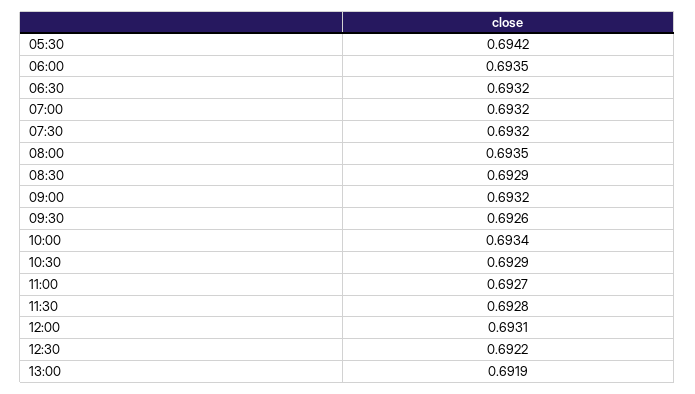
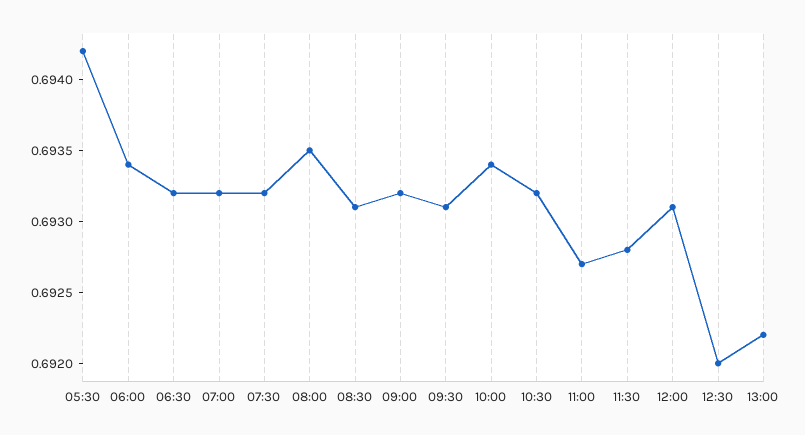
  {
    "05:30": 0.6942,
-   "06:00": 0.6935,
+   "06:00": 0.6934,
    "06:30": 0.6932,
    "07:00": 0.6932,
    "07:30": 0.6932,
    "08:00": 0.6935,
-   "08:30": 0.6929,
+   "08:30": 0.6931,
    "09:00": 0.6932,
-   "09:30": 0.6926,
+   "09:30": 0.6931,
    "10:00": 0.6934,
-   "10:30": 0.6929,
+   "10:30": 0.6932,
    "11:00": 0.6927,
    "11:30": 0.6928,
    "12:00": 0.6931,
-   "12:30": 0.6922,
+   "12:30": 0.692,
-   "13:00": 0.6919
+   "13:00": 0.6922
  }

